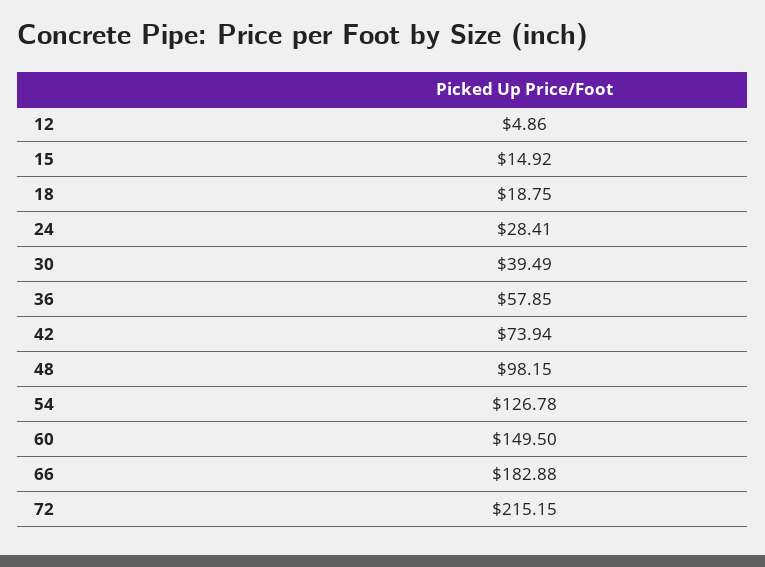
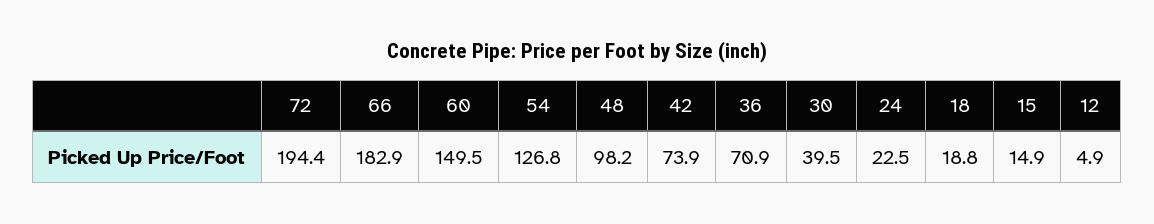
  {
    "12": 4.86,
    "15": 14.92,
    "18": 18.75,
-   "24": 28.41,
+   "24": 22.5,
    "30": 39.49,
-   "36": 57.85,
+   "36": 70.9,
    "42": 73.94,
    "48": 98.15,
    "54": 126.78,
    "60": 149.5,
    "66": 182.88,
-   "72": 215.15
+   "72": 194.4
  }

